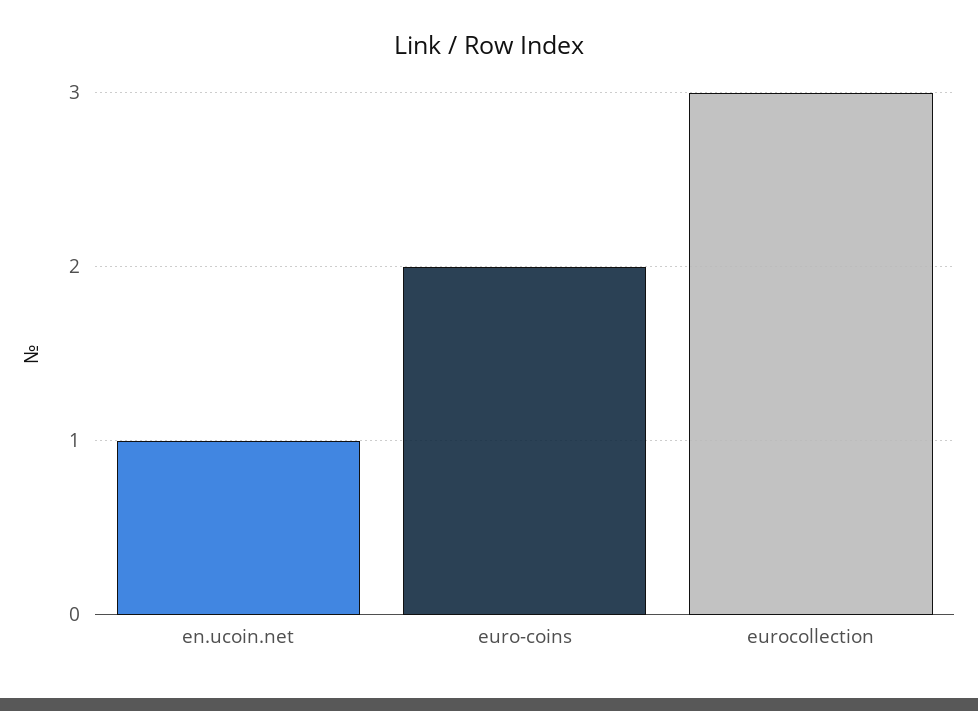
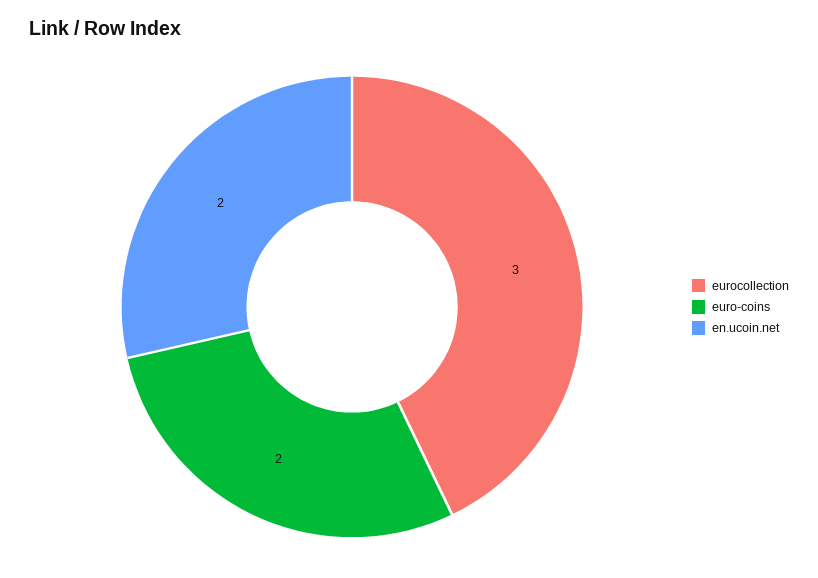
  {
-   "en.ucoin.net": 1,
+   "en.ucoin.net": 2,
    "euro-coins": 2,
    "eurocollection": 3
  }

